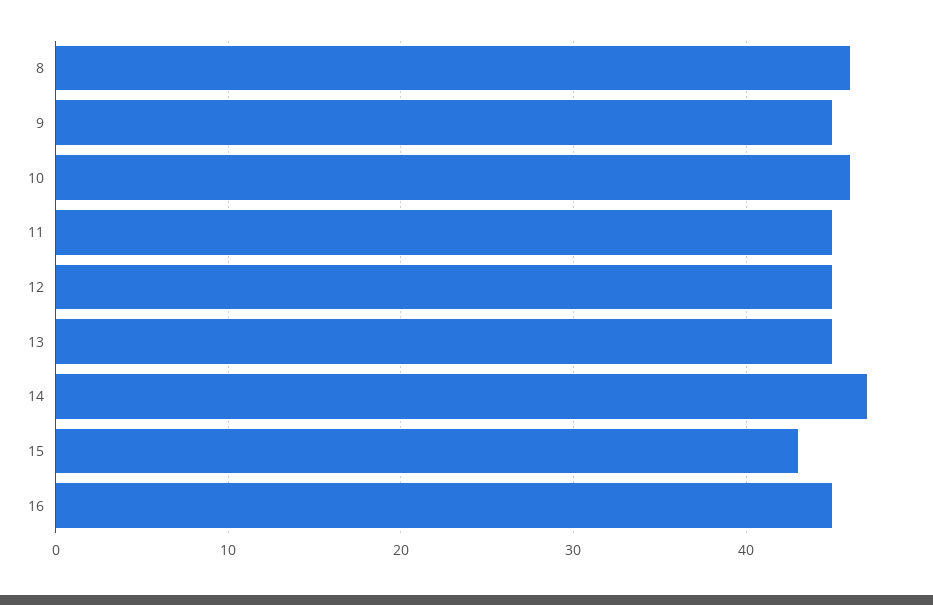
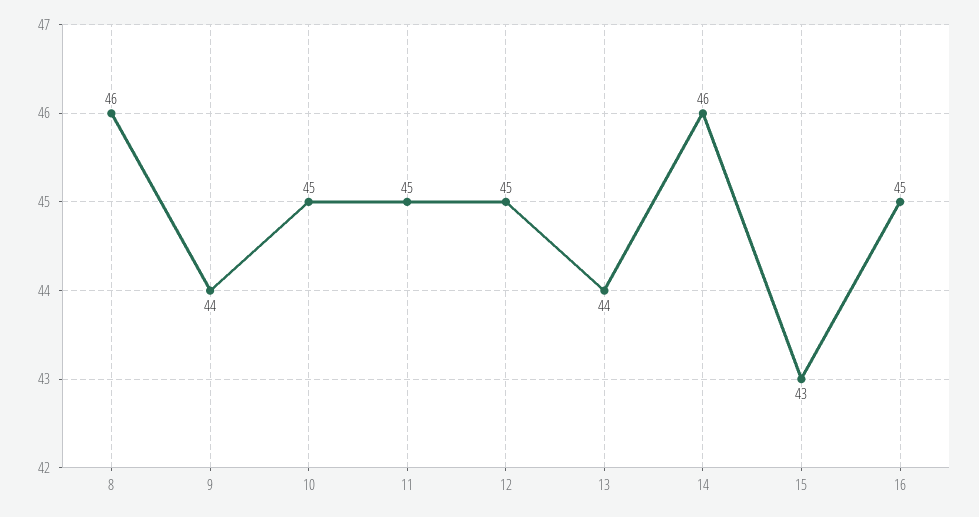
  {
    "8": 46,
-   "9": 45,
+   "9": 44,
-   "10": 46,
+   "10": 45,
    "11": 45,
    "12": 45,
-   "13": 45,
+   "13": 44,
-   "14": 47,
+   "14": 46,
    "15": 43,
    "16": 45
  }

